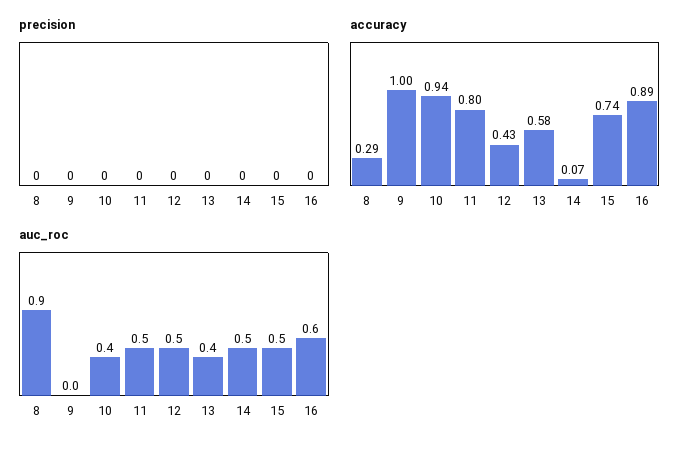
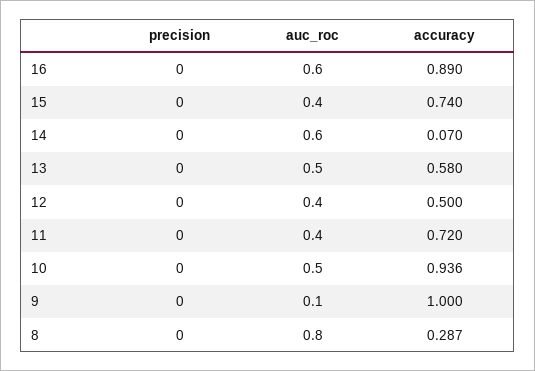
  {
    "precision": {
      "8": 0,
      "9": 0,
      "10": 0,
      "11": 0,
      "12": 0,
      "13": 0,
      "14": 0,
      "15": 0,
      "16": 0
    },
    "accuracy": {
      "8": 0.287,
      "9": 1,
      "10": 0.936,
-     "11": 0.8,
+     "11": 0.72,
-     "12": 0.43,
+     "12": 0.5,
      "13": 0.58,
      "14": 0.07,
      "15": 0.74,
      "16": 0.89
    },
    "auc_roc": {
-     "8": 0.9,
+     "8": 0.8,
-     "9": 0,
+     "9": 0.1,
-     "10": 0.4,
+     "10": 0.5,
-     "11": 0.5,
+     "11": 0.4,
-     "12": 0.5,
+     "12": 0.4,
-     "13": 0.4,
+     "13": 0.5,
-     "14": 0.5,
+     "14": 0.6,
-     "15": 0.5,
+     "15": 0.4,
      "16": 0.6
    }
  }

